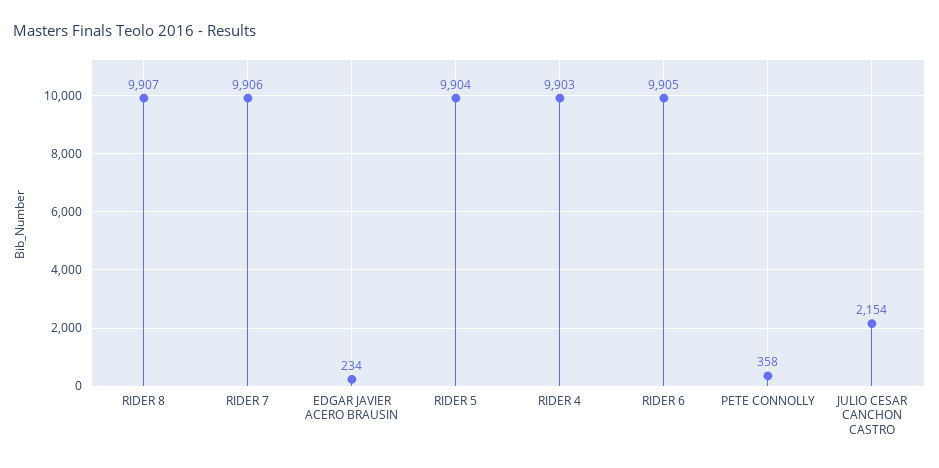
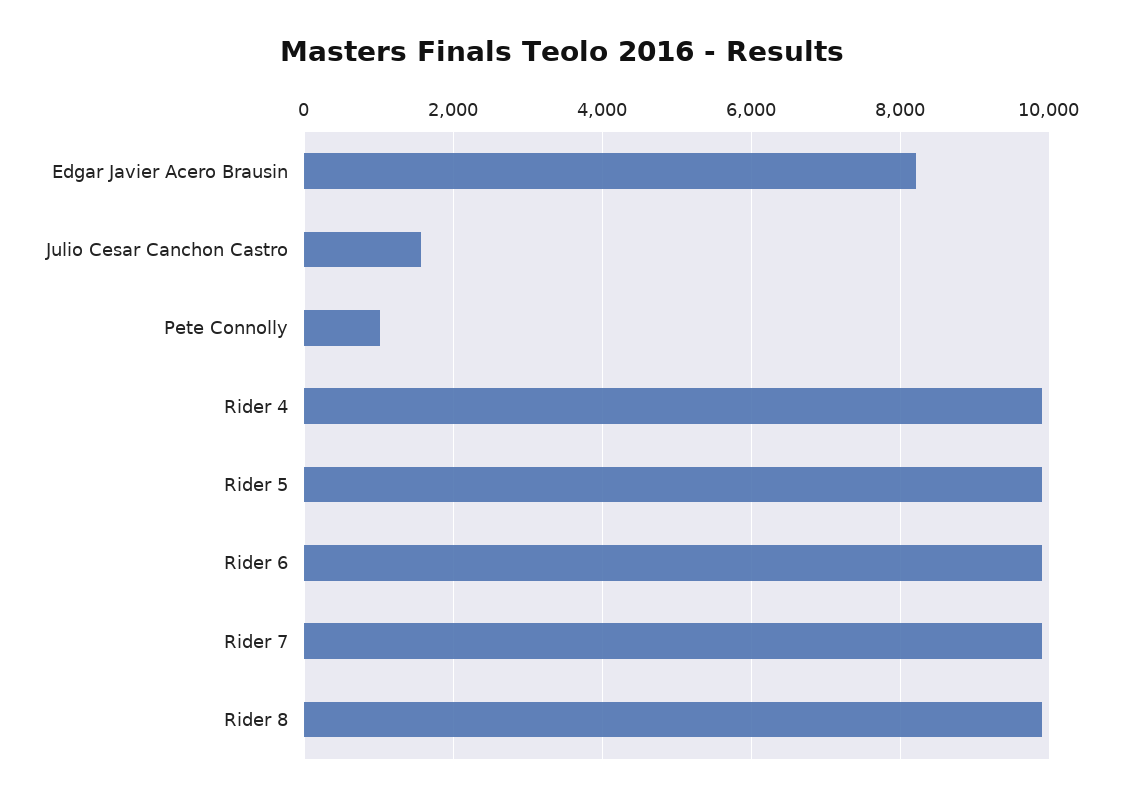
  {
    "RIDER 8": 9907,
    "RIDER 7": 9906,
-   "EDGAR JAVIER ACERO BRAUSIN": 234,
+   "EDGAR JAVIER ACERO BRAUSIN": 8200,
    "RIDER 5": 9904,
    "RIDER 4": 9903,
    "RIDER 6": 9905,
-   "PETE CONNOLLY": 358,
+   "PETE CONNOLLY": 1000,
-   "JULIO CESAR CANCHON CASTRO": 2154
+   "JULIO CESAR CANCHON CASTRO": 1600
  }

